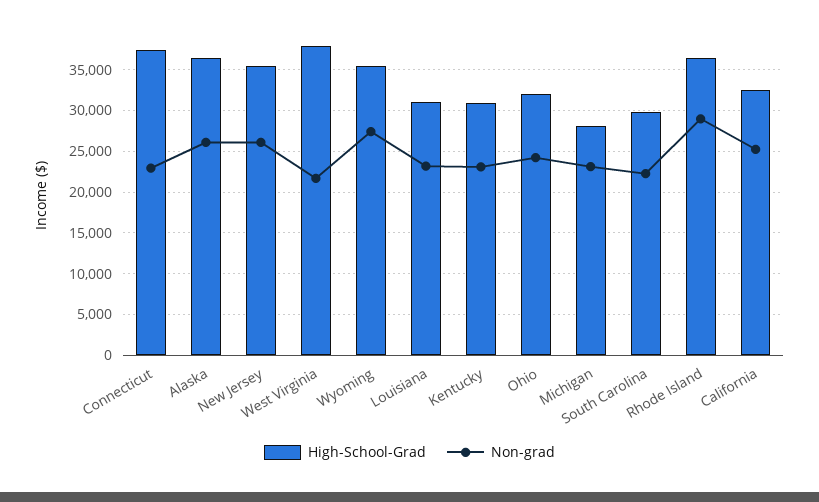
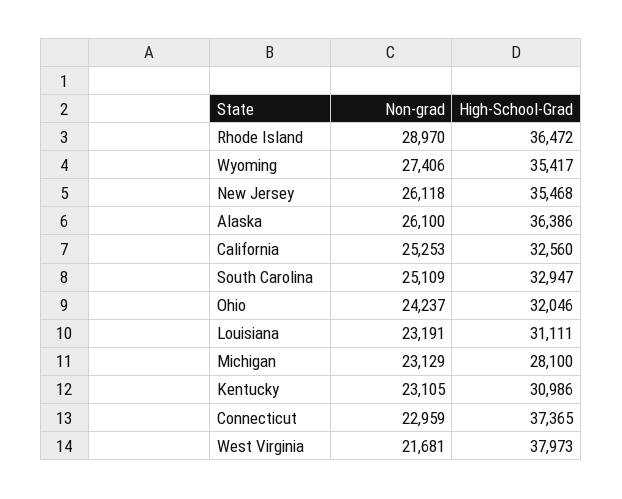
  {
    "High-School-Grad": {
      "Connecticut": 37365,
      "Alaska": 36386,
      "New Jersey": 35468,
      "West Virginia": 37973,
      "Wyoming": 35417,
      "Louisiana": 31111,
      "Kentucky": 30986,
      "Ohio": 32046,
      "Michigan": 28100,
-     "South Carolina": 30000,
+     "South Carolina": 32947,
      "Rhode Island": 36472,
      "California": 32560
    },
    "Non-grad": {
      "Connecticut": 22959,
      "Alaska": 26100,
      "New Jersey": 26118,
      "West Virginia": 21681,
      "Wyoming": 27406,
      "Louisiana": 23191,
      "Kentucky": 23105,
      "Ohio": 24237,
      "Michigan": 23129,
-     "South Carolina": 22000,
+     "South Carolina": 25109,
      "Rhode Island": 28970,
      "California": 25253
    }
  }

